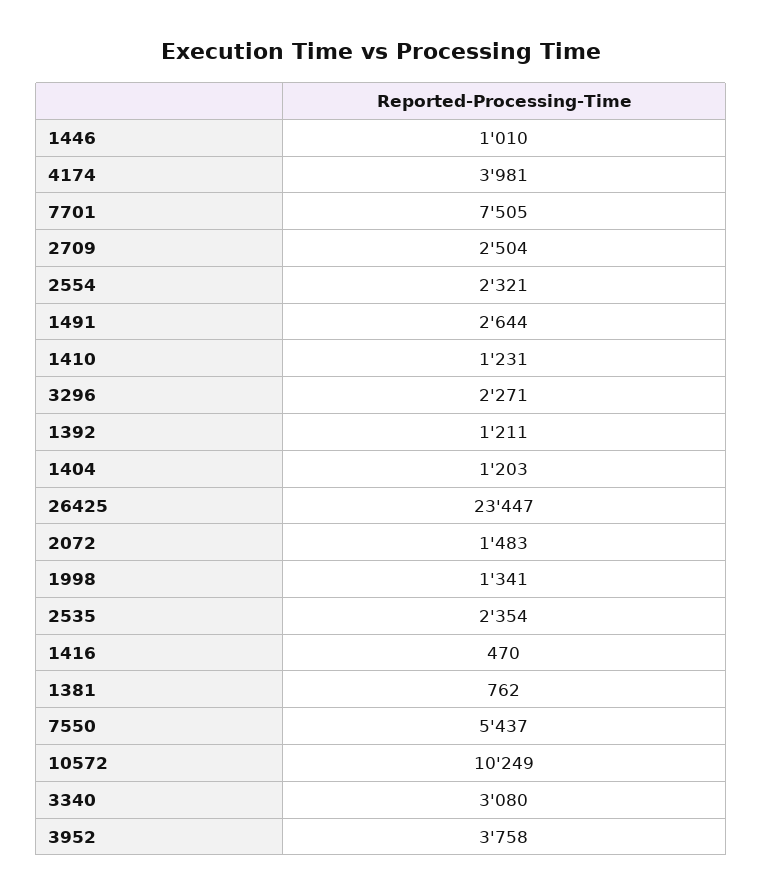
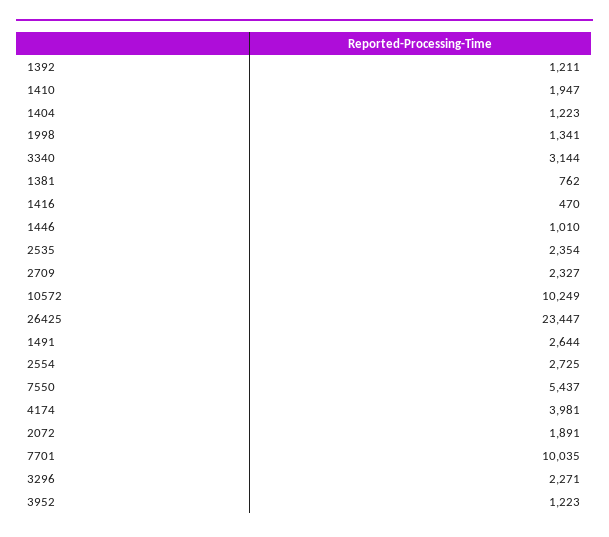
  {
    "1446": 1010,
    "4174": 3981,
-   "7701": 7505,
+   "7701": 10035,
-   "2709": 2504,
+   "2709": 2327,
-   "2554": 2321,
+   "2554": 2725,
    "1491": 2644,
-   "1410": 1231,
+   "1410": 1947,
    "3296": 2271,
    "1392": 1211,
-   "1404": 1203,
+   "1404": 1223,
    "26425": 23447,
-   "2072": 1483,
+   "2072": 1891,
    "1998": 1341,
    "2535": 2354,
    "1416": 470,
    "1381": 762,
    "7550": 5437,
    "10572": 10249,
-   "3340": 3080,
+   "3340": 3144,
-   "3952": 3758
+   "3952": 1223
  }

